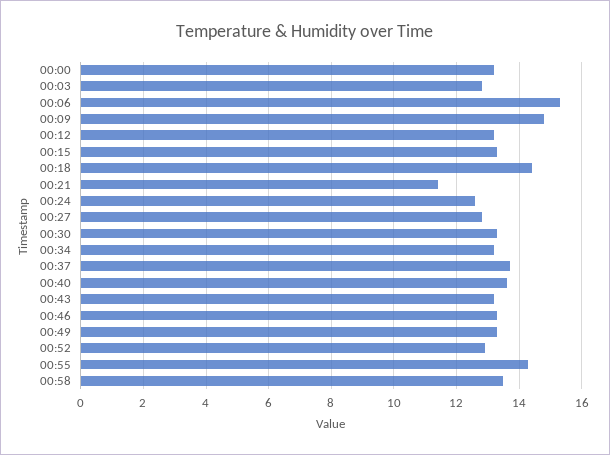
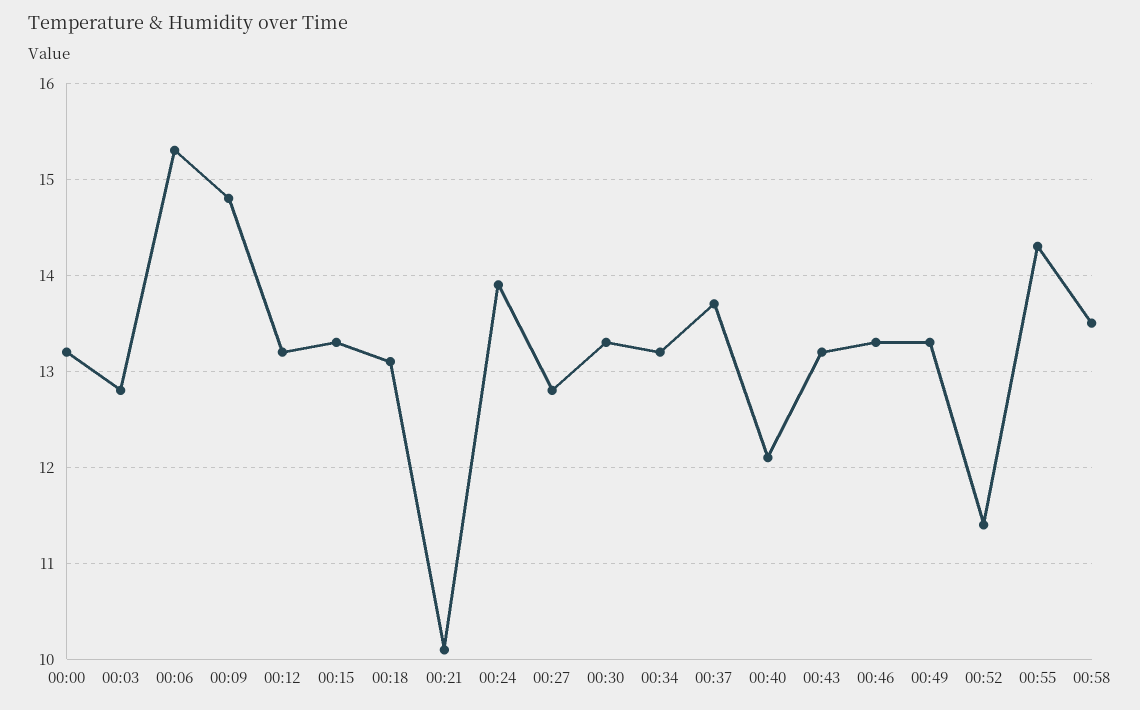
  {
    "00:00": 13.2,
    "00:03": 12.8,
    "00:06": 15.3,
    "00:09": 14.8,
    "00:12": 13.2,
    "00:15": 13.3,
-   "00:18": 14.5,
+   "00:18": 13.1,
-   "00:21": 11.5,
+   "00:21": 10.1,
-   "00:24": 12.5,
+   "00:24": 13.9,
    "00:27": 12.8,
    "00:30": 13.3,
    "00:34": 13.2,
    "00:37": 13.7,
-   "00:40": 13.5,
+   "00:40": 12.1,
    "00:43": 13.2,
    "00:46": 13.3,
    "00:49": 13.3,
-   "00:52": 13,
+   "00:52": 11.4,
    "00:55": 14.3,
    "00:58": 13.5
  }

